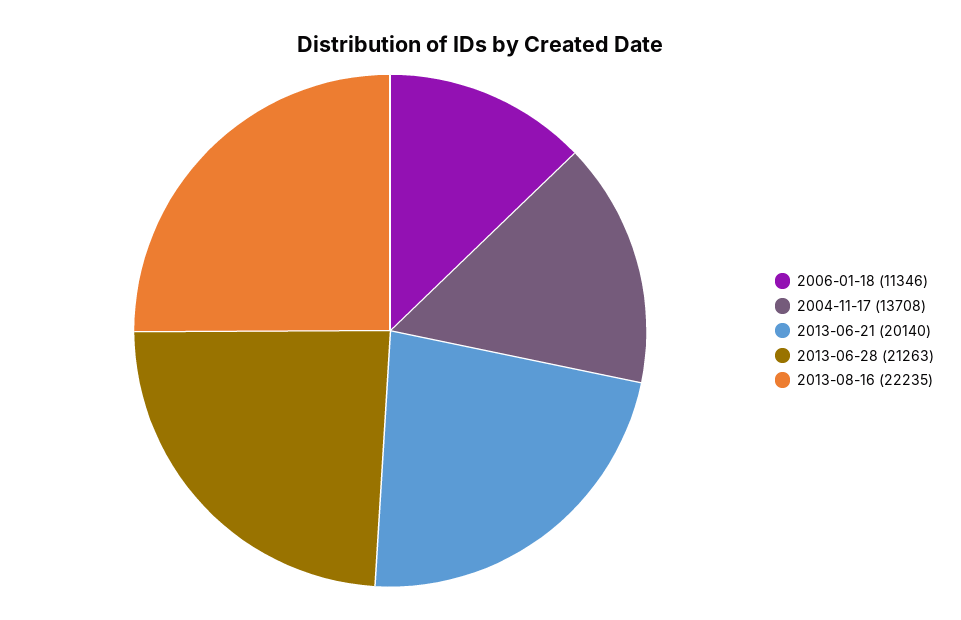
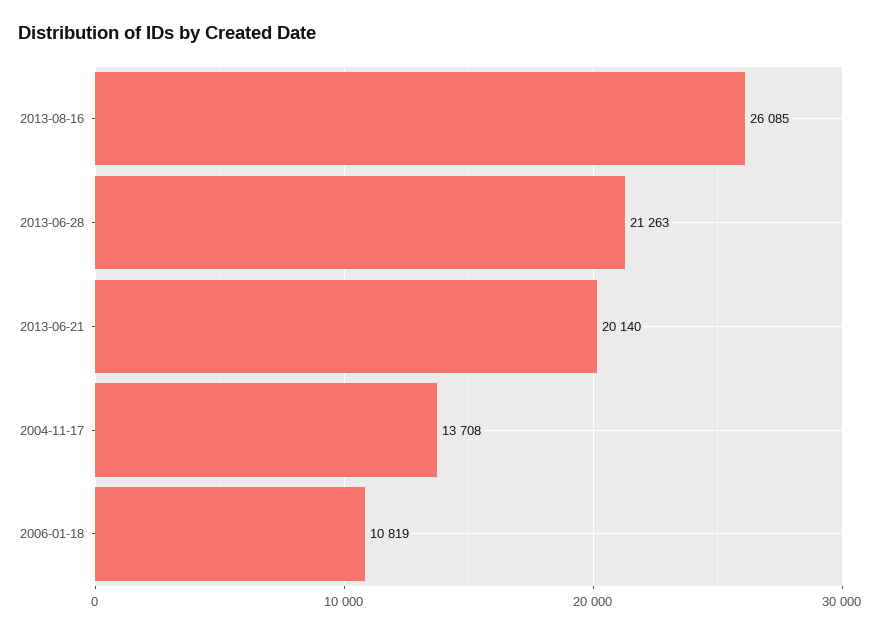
  {
-   "2006-01-18": 11346,
+   "2006-01-18": 10819,
    "2004-11-17": 13708,
    "2013-06-21": 20140,
    "2013-06-28": 21263,
-   "2013-08-16": 22235
+   "2013-08-16": 26085
  }

